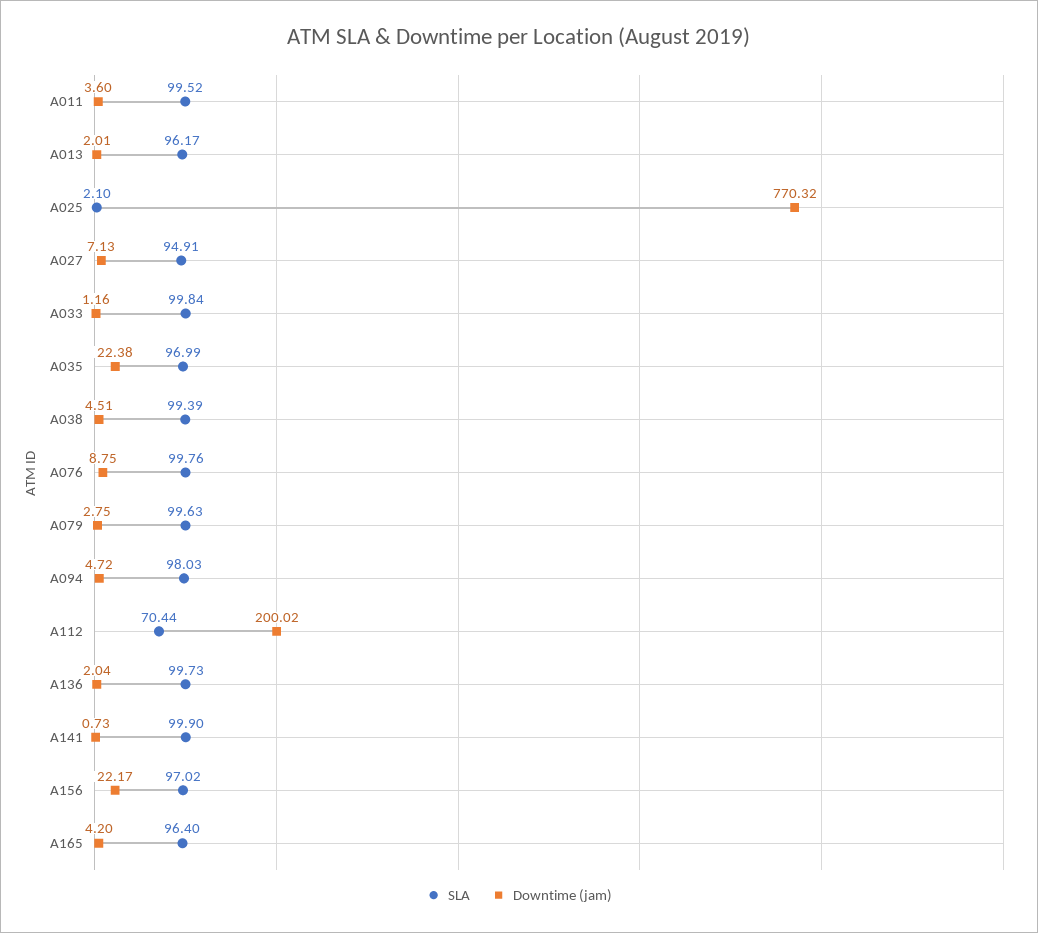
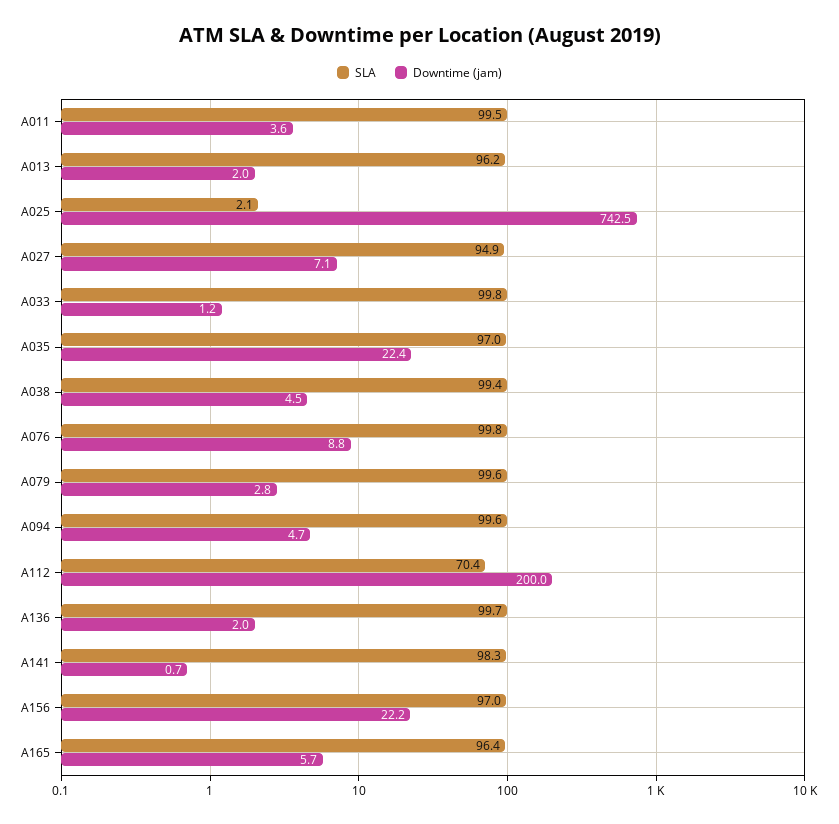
  {
    "SLA": {
      "A011": 99.52,
      "A013": 96.17,
      "A025": 2.1,
      "A027": 94.91,
      "A033": 99.84,
      "A035": 96.99,
      "A038": 99.39,
      "A076": 99.76,
      "A079": 99.63,
-     "A094": 98.03,
+     "A094": 99.6,
      "A112": 70.44,
      "A136": 99.73,
-     "A141": 99.9,
+     "A141": 98.3,
      "A156": 97.02,
      "A165": 96.4
    },
    "Downtime (jam)": {
      "A011": 3.6,
      "A013": 2.01,
-     "A025": 770.32,
+     "A025": 742.5,
      "A027": 7.13,
      "A033": 1.16,
      "A035": 22.38,
      "A038": 4.51,
      "A076": 8.75,
      "A079": 2.75,
      "A094": 4.72,
      "A112": 200.02,
      "A136": 2.04,
      "A141": 0.73,
      "A156": 22.17,
-     "A165": 4.2
+     "A165": 5.7
    }
  }

